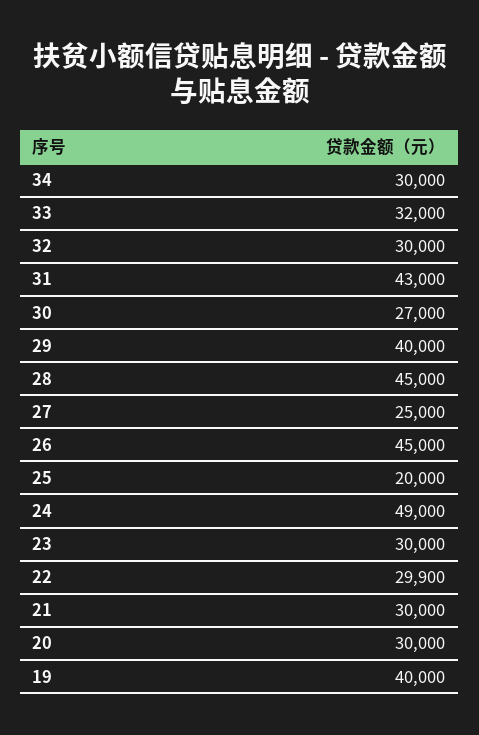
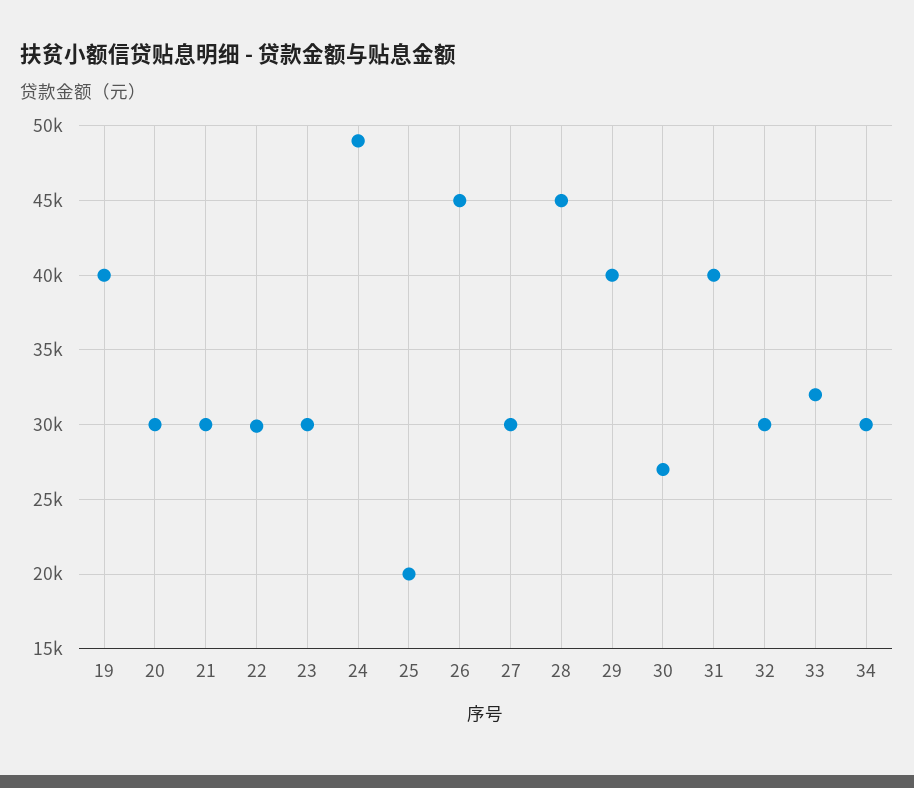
  {
    "34": 30000,
    "33": 32000,
    "32": 30000,
-   "31": 43000,
+   "31": 40000,
    "30": 27000,
    "29": 40000,
    "28": 45000,
-   "27": 25000,
+   "27": 30000,
    "26": 45000,
    "25": 20000,
    "24": 49000,
    "23": 30000,
    "22": 29900,
    "21": 30000,
    "20": 30000,
    "19": 40000
  }

